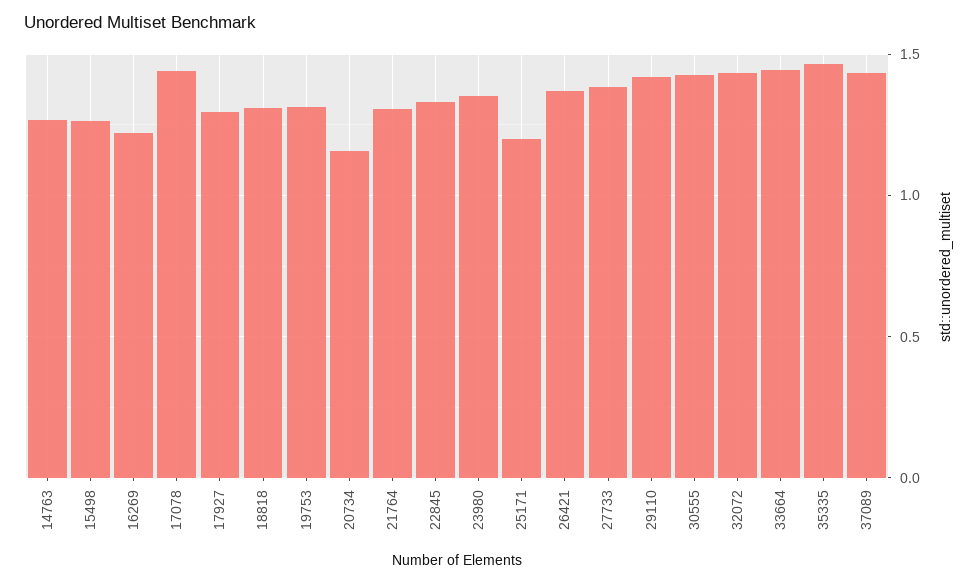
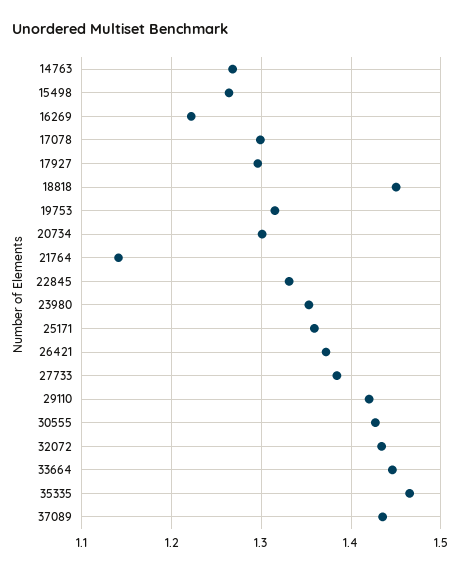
  {
    "14763": 1.27,
    "15498": 1.26,
    "16269": 1.22,
-   "17078": 1.45,
+   "17078": 1.3,
    "17927": 1.3,
-   "18818": 1.3,
+   "18818": 1.45,
    "19753": 1.32,
-   "20734": 1.15,
+   "20734": 1.3,
-   "21764": 1.3,
+   "21764": 1.14,
    "22845": 1.33,
    "23980": 1.35,
-   "25171": 1.2,
+   "25171": 1.36,
    "26421": 1.37,
    "27733": 1.38,
    "29110": 1.42,
    "30555": 1.43,
    "32072": 1.43,
    "33664": 1.45,
    "35335": 1.47,
    "37089": 1.44
  }

